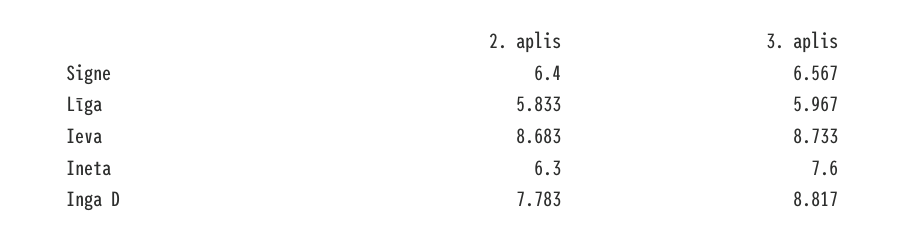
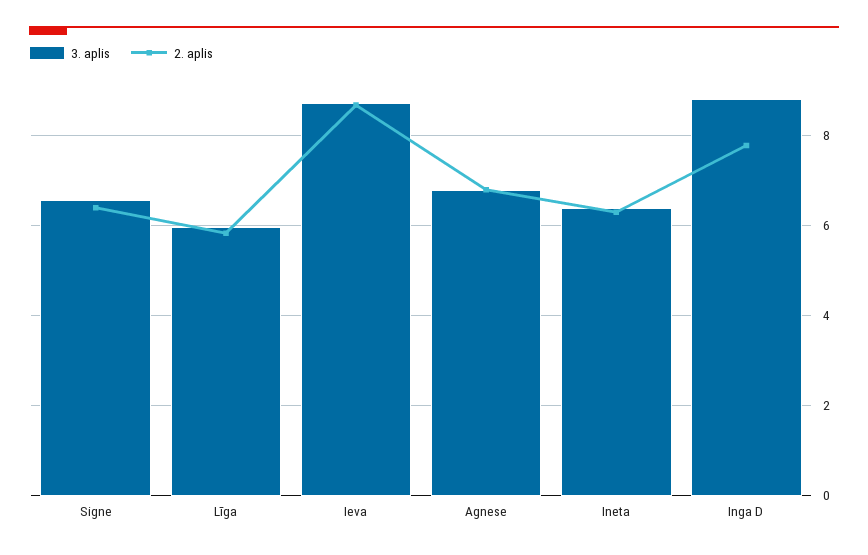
  {
    "2. aplis": {
      "Signe": 6.4,
      "Līga": 5.833,
      "Ieva": 8.683,
      "Ineta": 6.3,
-     "Inga D": 7.783
+     "Inga D": 7.783,
+     "Agnese": 6.8
    },
    "3. aplis": {
      "Signe": 6.567,
      "Līga": 5.967,
      "Ieva": 8.733,
-     "Ineta": 7.6,
+     "Ineta": 6.4,
-     "Inga D": 8.817
+     "Inga D": 8.817,
+     "Agnese": 6.8
    }
  }

